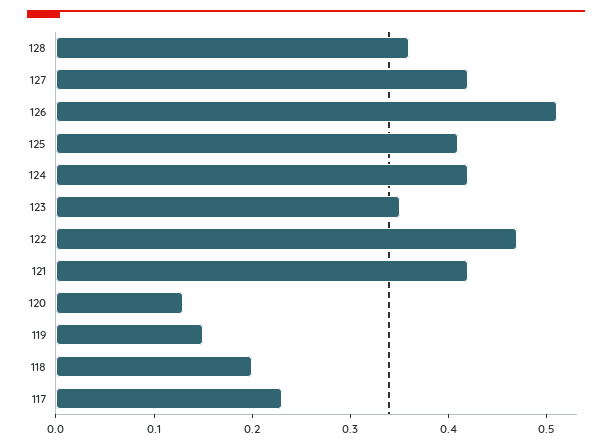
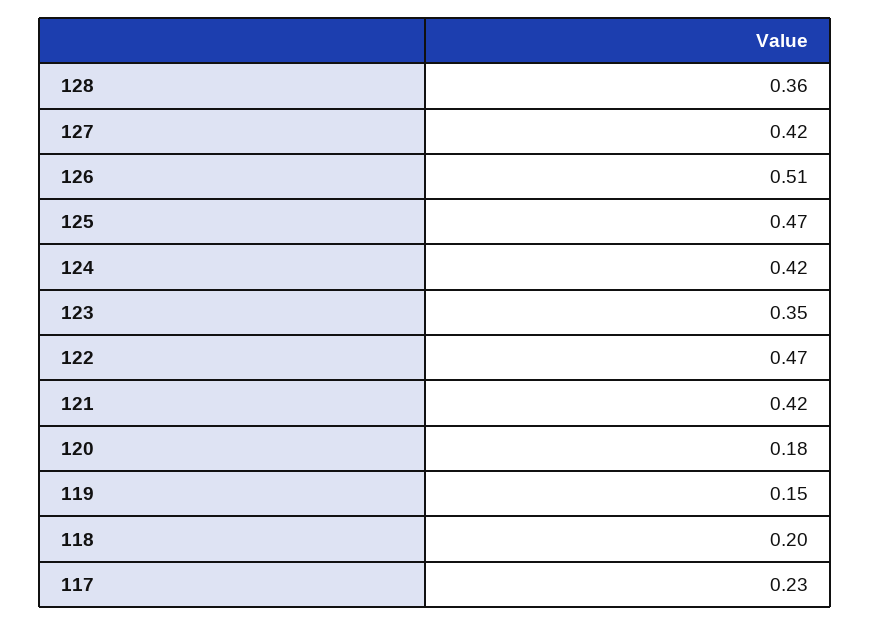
  {
    "128": 0.36,
    "127": 0.42,
    "126": 0.51,
-   "125": 0.41,
+   "125": 0.47,
    "124": 0.42,
    "123": 0.35,
    "122": 0.47,
    "121": 0.42,
-   "120": 0.13,
+   "120": 0.18,
    "119": 0.15,
    "118": 0.2,
    "117": 0.23
  }

